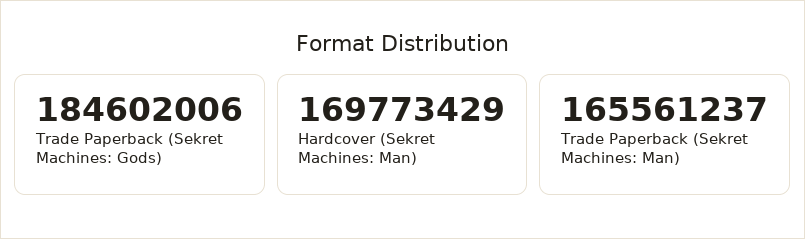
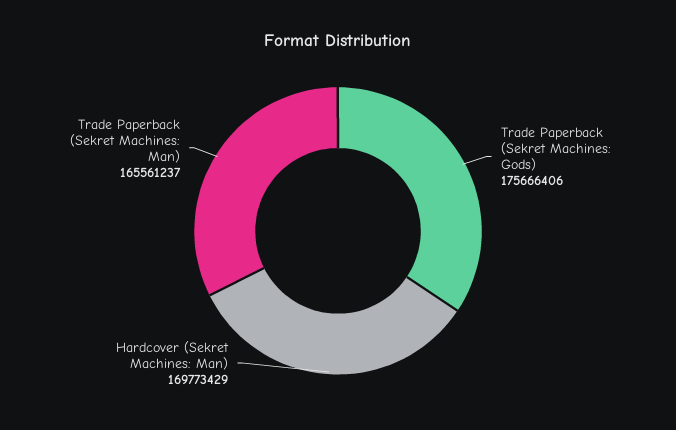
  {
-   "Trade Paperback (Sekret Machines: Gods)": 184602006,
+   "Trade Paperback (Sekret Machines: Gods)": 175666406,
    "Hardcover (Sekret Machines: Man)": 169773429,
    "Trade Paperback (Sekret Machines: Man)": 165561237
  }

